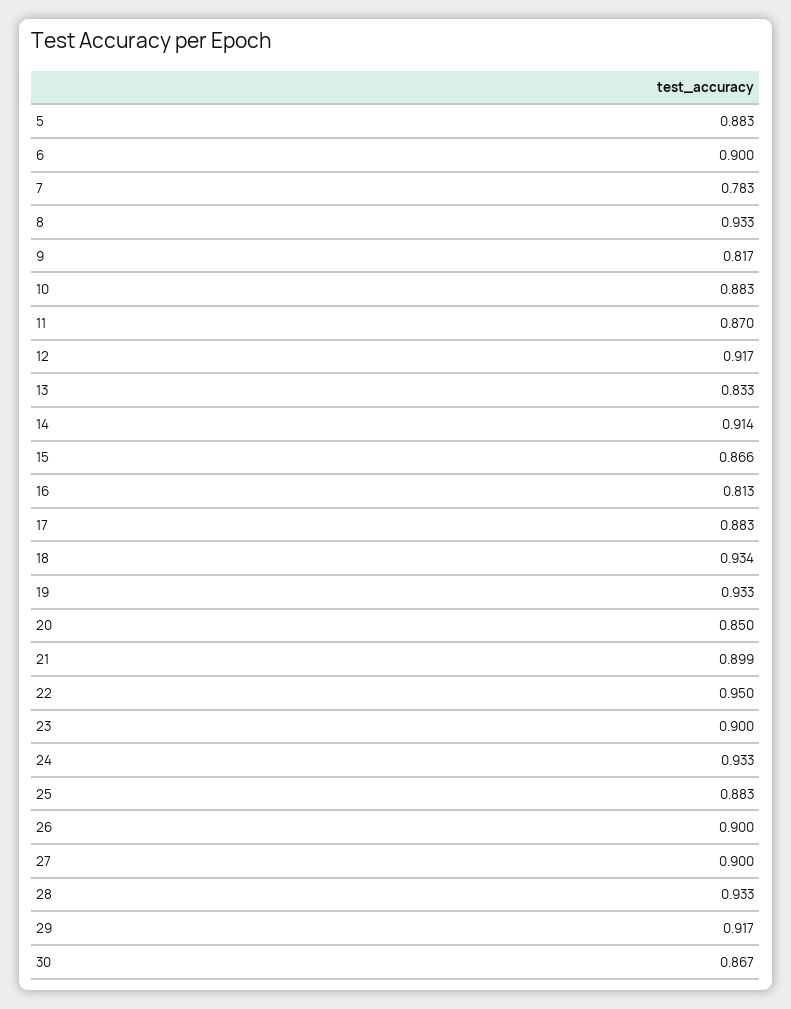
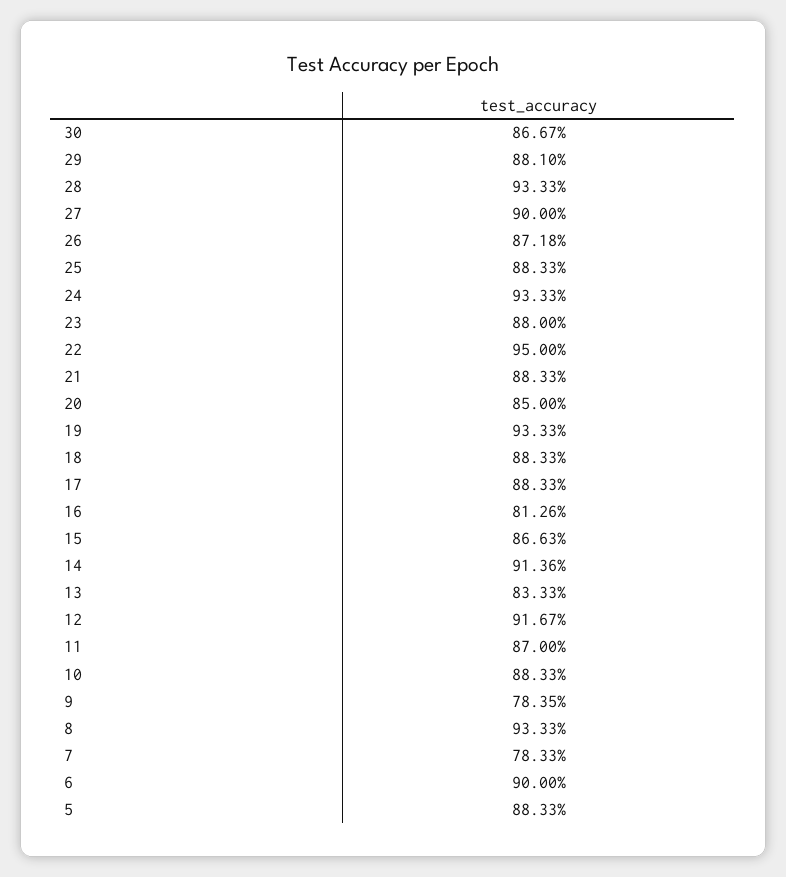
  {
    "5": 0.8833,
    "6": 0.9,
    "7": 0.7833,
    "8": 0.9333,
-   "9": 0.817,
+   "9": 0.7835,
    "10": 0.8833,
    "11": 0.87,
    "12": 0.9167,
    "13": 0.8333,
    "14": 0.9136,
    "15": 0.8663,
    "16": 0.8126,
    "17": 0.8833,
-   "18": 0.934,
+   "18": 0.8833,
    "19": 0.9333,
    "20": 0.85,
-   "21": 0.899,
+   "21": 0.8833,
    "22": 0.95,
-   "23": 0.9,
+   "23": 0.88,
    "24": 0.9333,
    "25": 0.8833,
-   "26": 0.9,
+   "26": 0.8718,
    "27": 0.9,
    "28": 0.9333,
-   "29": 0.917,
+   "29": 0.881,
    "30": 0.8667
  }

